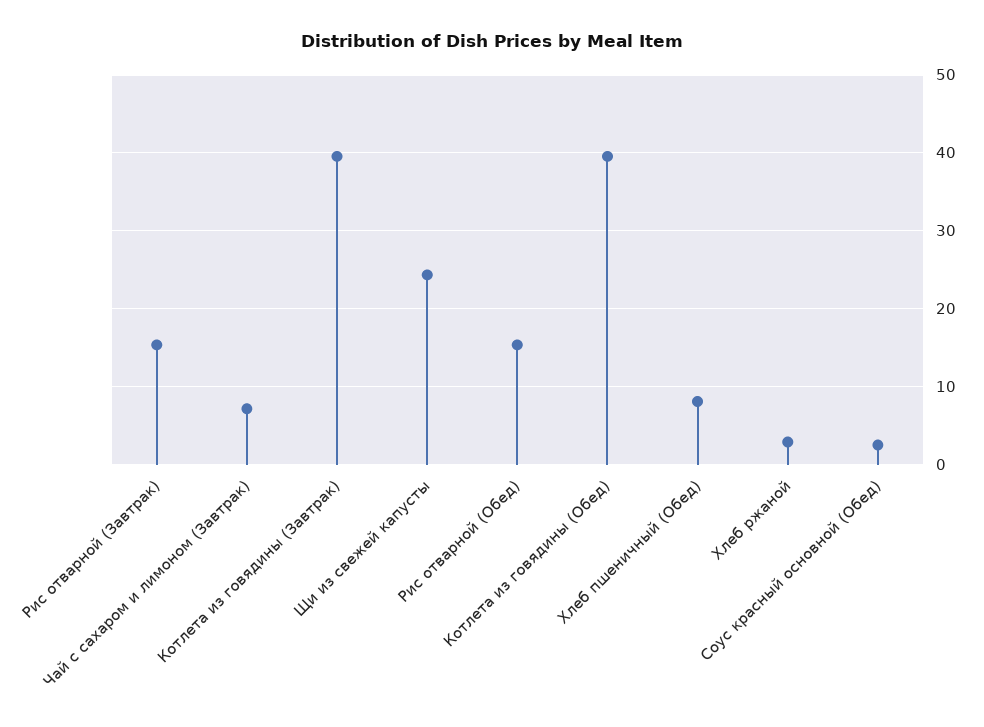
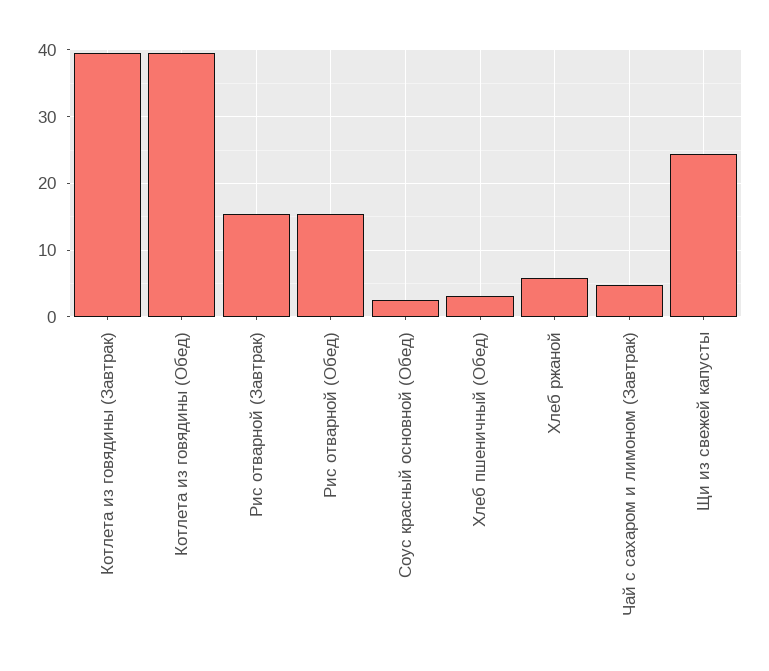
  {
    "Рис отварной (Завтрак)": 15,
-   "Чай с сахаром и лимоном (Завтрак)": 7,
+   "Чай с сахаром и лимоном (Завтрак)": 5,
    "Котлета из говядины (Завтрак)": 40,
    "Щи из свежей капусты": 24,
    "Рис отварной (Обед)": 15,
    "Котлета из говядины (Обед)": 40,
-   "Хлеб пшеничный (Обед)": 8,
+   "Хлеб пшеничный (Обед)": 3,
-   "Хлеб ржаной": 3,
+   "Хлеб ржаной": 6,
    "Соус красный основной (Обед)": 3
  }

